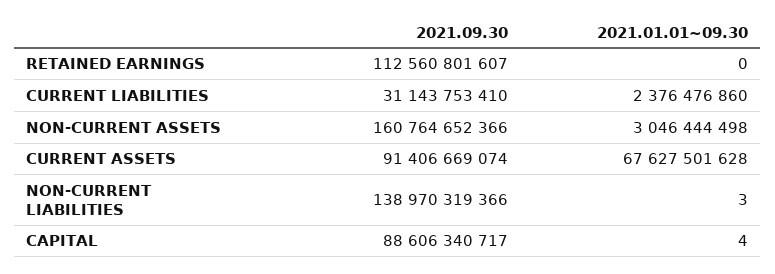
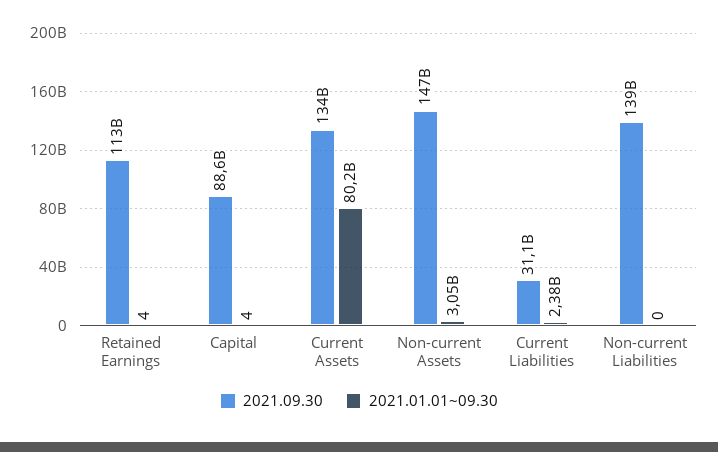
  {
    "2021.09.30": {
      "RETAINED EARNINGS": 112560801607,
      "CURRENT LIABILITIES": 31143753410,
-     "NON-CURRENT ASSETS": 160764652366,
+     "NON-CURRENT ASSETS": 147000000000,
-     "CURRENT ASSETS": 91406669074,
+     "CURRENT ASSETS": 134000000000,
      "NON-CURRENT LIABILITIES": 138970319366,
      "CAPITAL": 88606340717
    },
    "2021.01.01~09.30": {
-     "RETAINED EARNINGS": 0,
+     "RETAINED EARNINGS": 4,
      "CURRENT LIABILITIES": 2376476860,
      "NON-CURRENT ASSETS": 3046444498,
-     "CURRENT ASSETS": 67627501628,
+     "CURRENT ASSETS": 80200000000,
-     "NON-CURRENT LIABILITIES": 3,
+     "NON-CURRENT LIABILITIES": 0,
      "CAPITAL": 4
    }
  }

